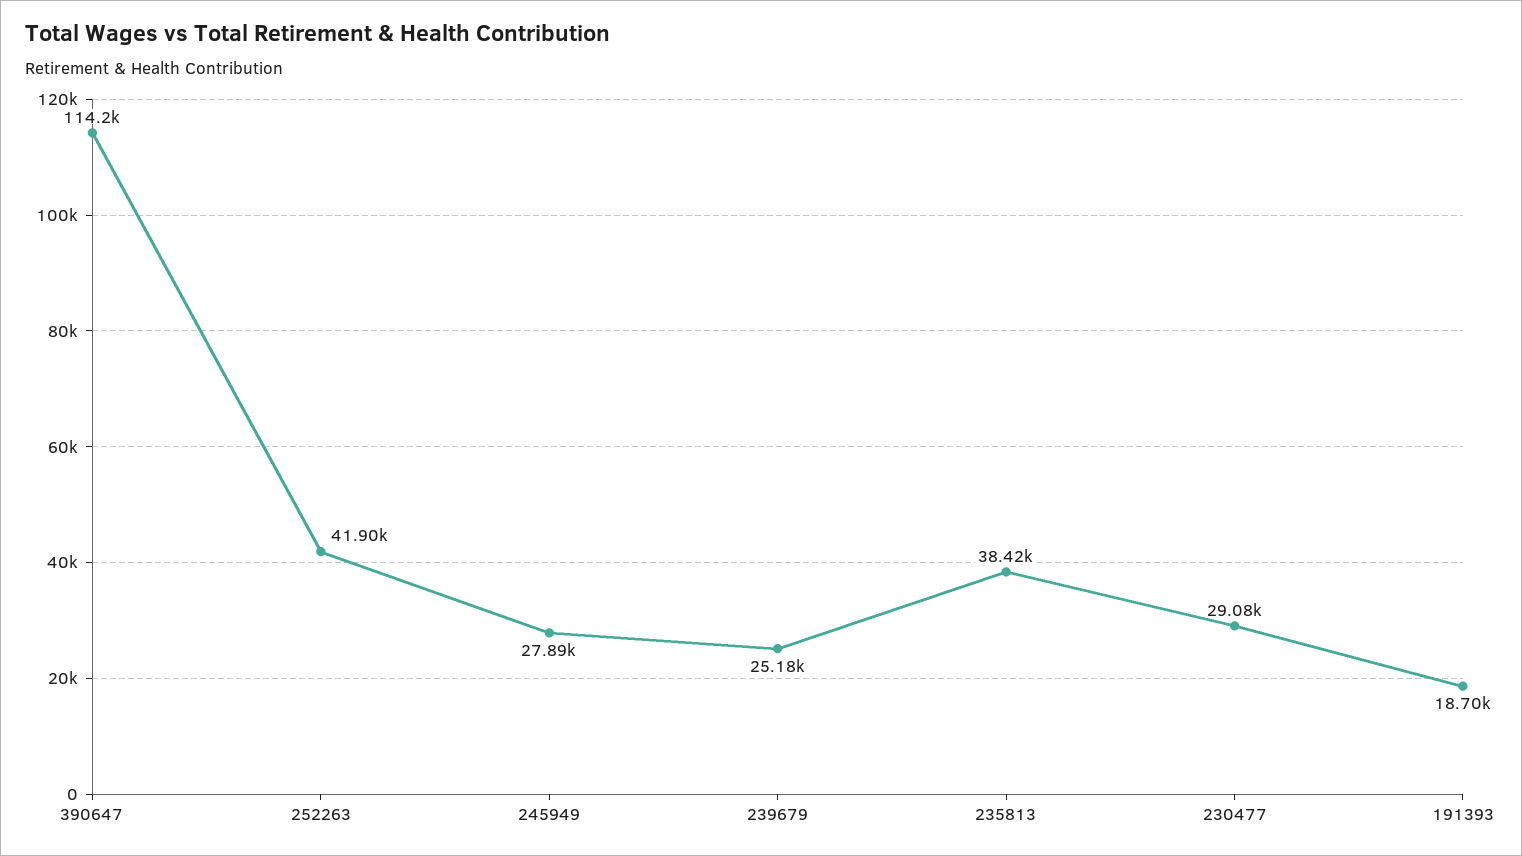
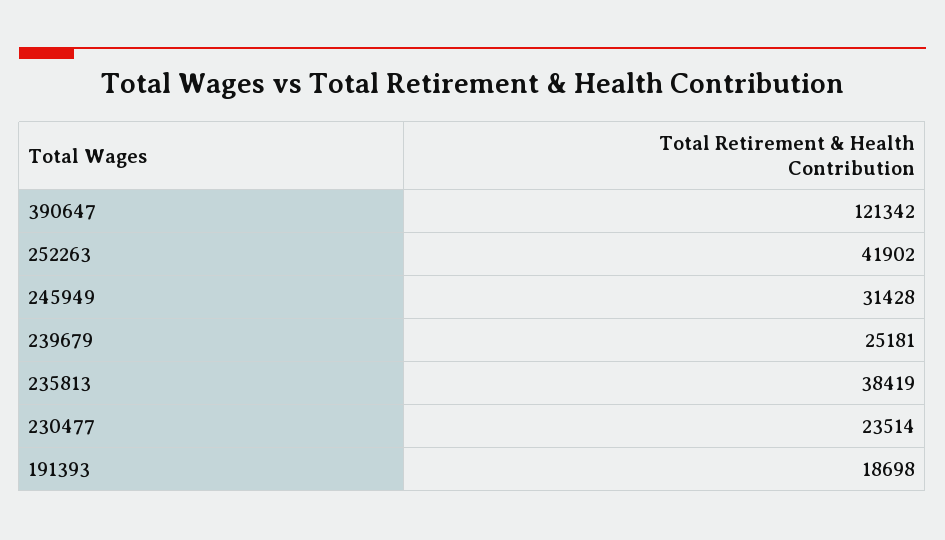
  {
-   "390647": 114200,
+   "390647": 121342,
    "252263": 41902,
-   "245949": 27890,
+   "245949": 31428,
    "239679": 25181,
    "235813": 38419,
-   "230477": 29080,
+   "230477": 23514,
    "191393": 18698
  }

